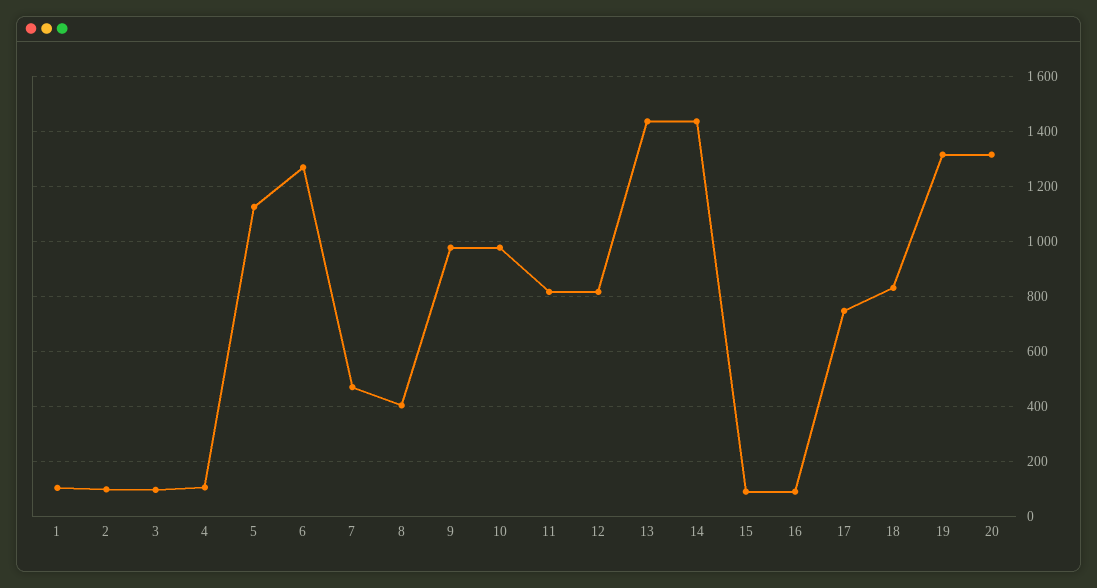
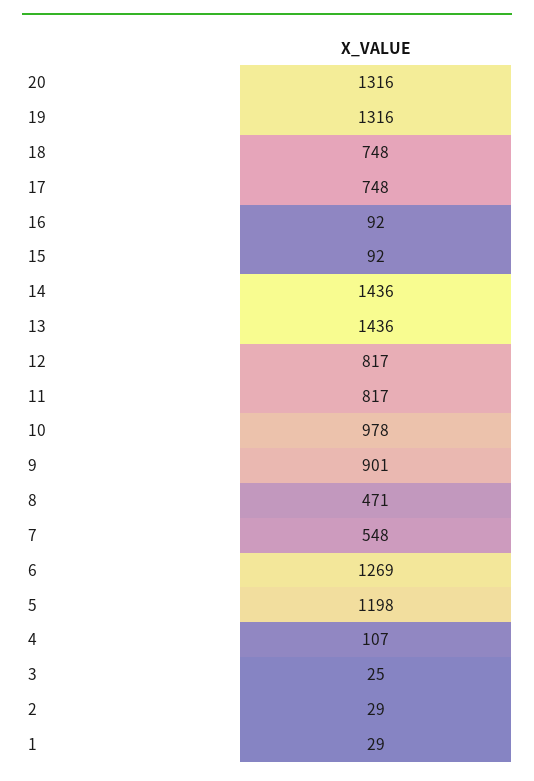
  {
-   "1": 100,
+   "1": 29,
-   "2": 100,
+   "2": 29,
-   "3": 100,
+   "3": 25,
    "4": 107,
-   "5": 1125,
+   "5": 1198,
    "6": 1269,
-   "7": 475,
+   "7": 548,
-   "8": 400,
+   "8": 471,
-   "9": 975,
+   "9": 901,
    "10": 978,
    "11": 817,
    "12": 817,
    "13": 1436,
    "14": 1436,
    "15": 92,
    "16": 92,
    "17": 748,
-   "18": 825,
+   "18": 748,
    "19": 1316,
    "20": 1316
  }

